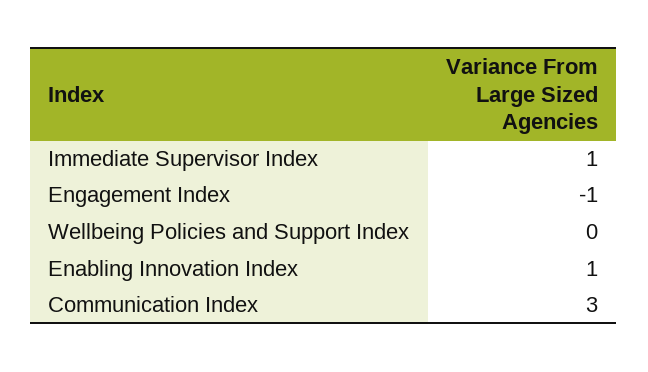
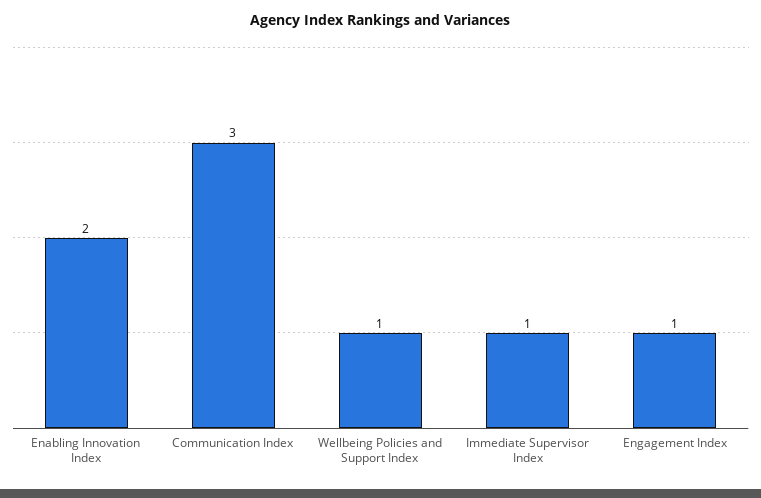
  {
    "Immediate Supervisor Index": 1,
-   "Engagement Index": -1,
+   "Engagement Index": 1,
-   "Wellbeing Policies and Support Index": 0,
+   "Wellbeing Policies and Support Index": 1,
-   "Enabling Innovation Index": 1,
+   "Enabling Innovation Index": 2,
    "Communication Index": 3
  }

